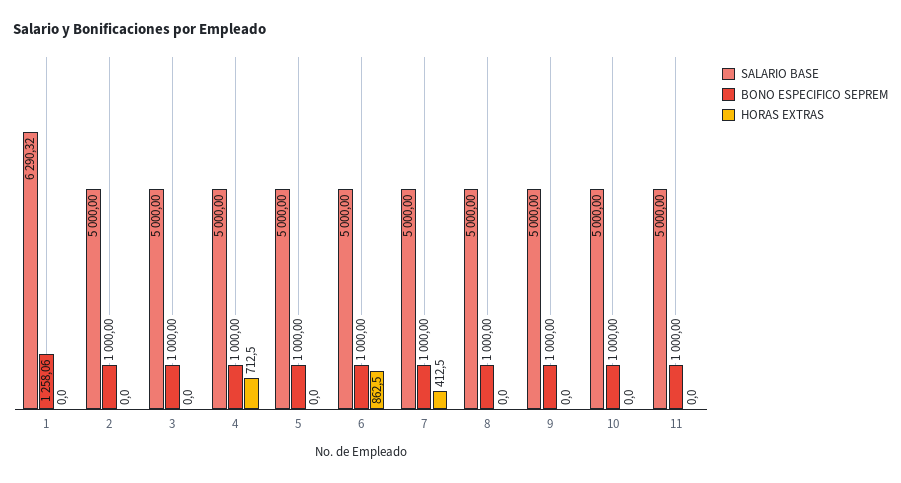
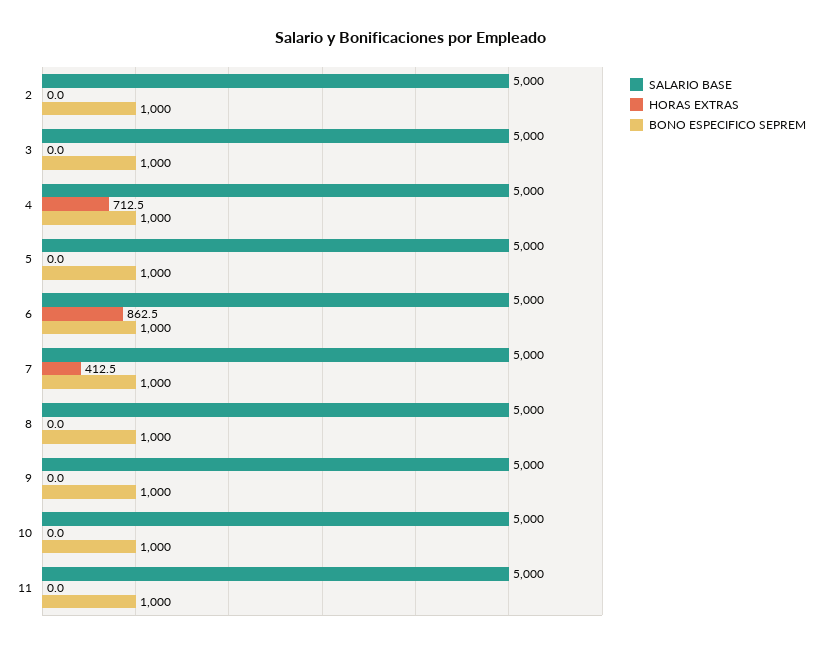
  {
    "SALARIO BASE": {
-     "1": 6290.32,
      "2": 5000,
      "3": 5000,
      "4": 5000,
      "5": 5000,
      "6": 5000,
      "7": 5000,
      "8": 5000,
      "9": 5000,
      "10": 5000,
      "11": 5000
    },
    "BONO ESPECIFICO SEPREM": {
-     "1": 1258.06,
      "2": 1000,
      "3": 1000,
      "4": 1000,
      "5": 1000,
      "6": 1000,
      "7": 1000,
      "8": 1000,
      "9": 1000,
      "10": 1000,
      "11": 1000
    },
    "HORAS EXTRAS": {
-     "1": 0,
      "2": 0,
      "3": 0,
      "4": 712.5,
      "5": 0,
      "6": 862.5,
      "7": 412.5,
      "8": 0,
      "9": 0,
      "10": 0,
      "11": 0
    }
  }

